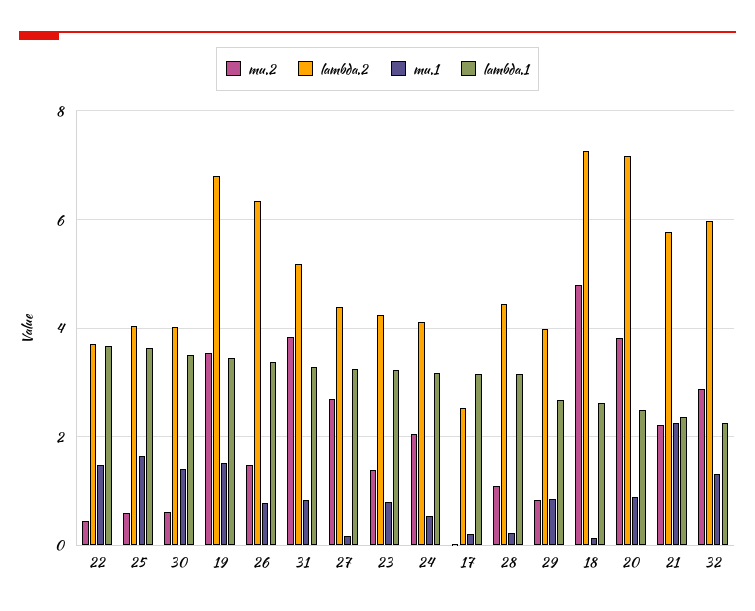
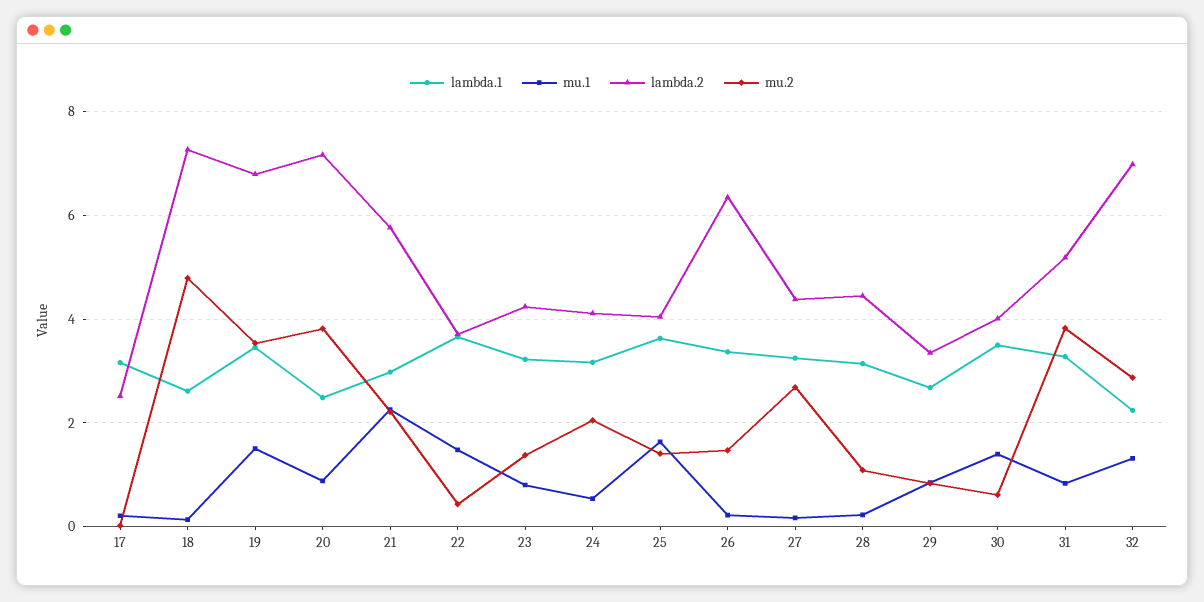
  {
    "mu.2": {
      "22": 0.4,
-     "25": 0.6,
+     "25": 1.4,
      "30": 0.6,
      "19": 3.6,
      "26": 1.4,
      "31": 3.8,
      "27": 2.6,
      "23": 1.4,
      "24": 2,
      "17": 0,
      "28": 1,
      "29": 0.8,
      "18": 4.8,
      "20": 3.8,
      "21": 2.2,
      "32": 2.8
    },
    "lambda.2": {
      "22": 3.8,
      "25": 4,
      "30": 4,
      "19": 6.8,
      "26": 6.4,
      "31": 5.2,
      "27": 4.4,
      "23": 4.2,
      "24": 4.2,
      "17": 2.6,
      "28": 4.4,
-     "29": 4,
+     "29": 3.4,
      "18": 7.2,
      "20": 7.2,
      "21": 5.8,
-     "32": 6
+     "32": 7
    },
    "mu.1": {
      "22": 1.4,
      "25": 1.6,
      "30": 1.4,
      "19": 1.6,
-     "26": 0.8,
+     "26": 0.2,
      "31": 0.8,
      "27": 0.2,
      "23": 0.8,
      "24": 0.6,
      "17": 0.2,
      "28": 0.2,
      "29": 0.8,
      "18": 0.2,
      "20": 0.8,
      "21": 2.2,
      "32": 1.4
    },
    "lambda.1": {
      "22": 3.6,
      "25": 3.6,
      "30": 3.6,
      "19": 3.4,
      "26": 3.4,
      "31": 3.2,
      "27": 3.2,
      "23": 3.2,
      "24": 3.2,
      "17": 3.2,
      "28": 3.2,
      "29": 2.6,
      "18": 2.6,
      "20": 2.4,
-     "21": 2.4,
+     "21": 3,
      "32": 2.2
    }
  }

